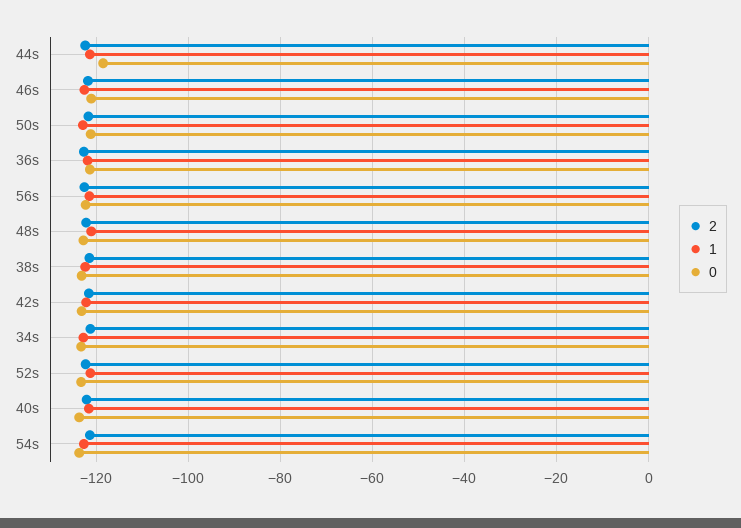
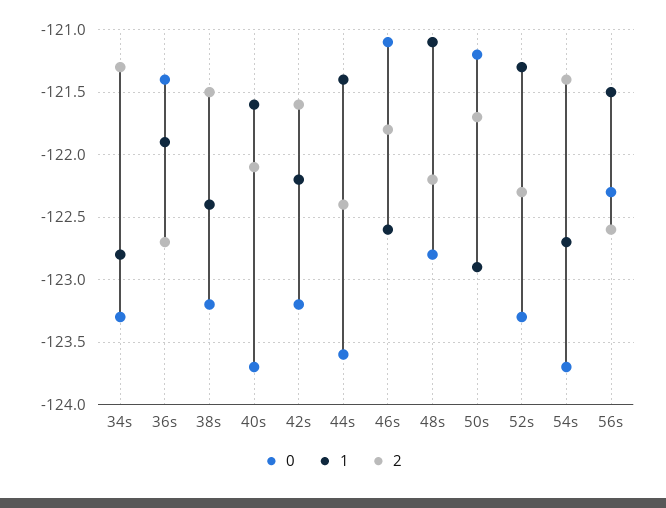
  {
    "2": {
      "44s": -122.4,
      "46s": -121.8,
      "50s": -121.7,
      "36s": -122.7,
      "56s": -122.6,
      "48s": -122.2,
      "38s": -121.5,
      "42s": -121.6,
      "34s": -121.3,
      "52s": -122.3,
      "40s": -122.1,
      "54s": -121.4
    },
    "1": {
      "44s": -121.4,
      "46s": -122.6,
      "50s": -122.9,
      "36s": -121.9,
      "56s": -121.5,
      "48s": -121.1,
      "38s": -122.4,
      "42s": -122.2,
      "34s": -122.8,
      "52s": -121.3,
      "40s": -121.6,
      "54s": -122.7
    },
    "0": {
-     "44s": -118,
+     "44s": -123.6,
      "46s": -121.1,
      "50s": -121.2,
      "36s": -121.4,
      "56s": -122.3,
      "48s": -122.8,
      "38s": -123.2,
      "42s": -123.2,
      "34s": -123.3,
      "52s": -123.3,
      "40s": -123.7,
      "54s": -123.7
    }
  }

